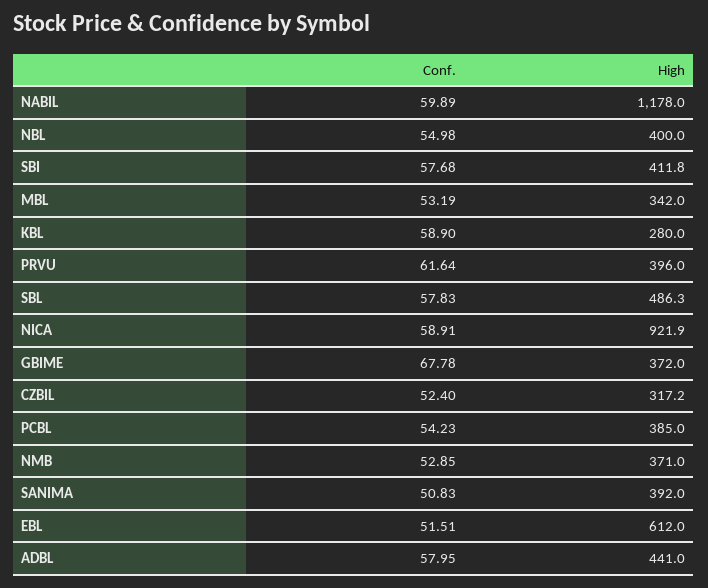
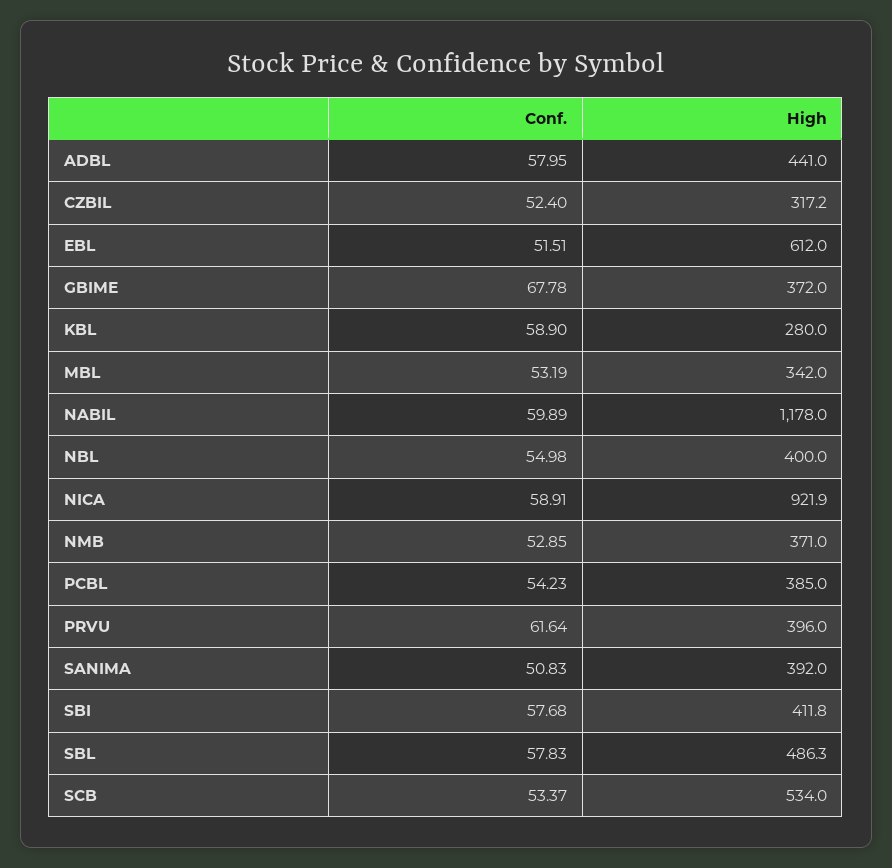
  {
    "Conf.": {
      "NABIL": 59.89,
      "NBL": 54.98,
      "SBI": 57.68,
      "MBL": 53.19,
      "KBL": 58.9,
      "PRVU": 61.64,
      "SBL": 57.83,
      "NICA": 58.91,
      "GBIME": 67.78,
      "CZBIL": 52.4,
      "PCBL": 54.23,
      "NMB": 52.85,
      "SANIMA": 50.83,
      "EBL": 51.51,
-     "ADBL": 57.95
+     "ADBL": 57.95,
+     "SCB": 53.37
    },
    "High": {
      "NABIL": 1178,
      "NBL": 400,
      "SBI": 411.8,
      "MBL": 342,
      "KBL": 280,
      "PRVU": 396,
      "SBL": 486.3,
      "NICA": 921.9,
      "GBIME": 372,
      "CZBIL": 317.2,
      "PCBL": 385,
      "NMB": 371,
      "SANIMA": 392,
      "EBL": 612,
-     "ADBL": 441
+     "ADBL": 441,
+     "SCB": 534
    }
  }

